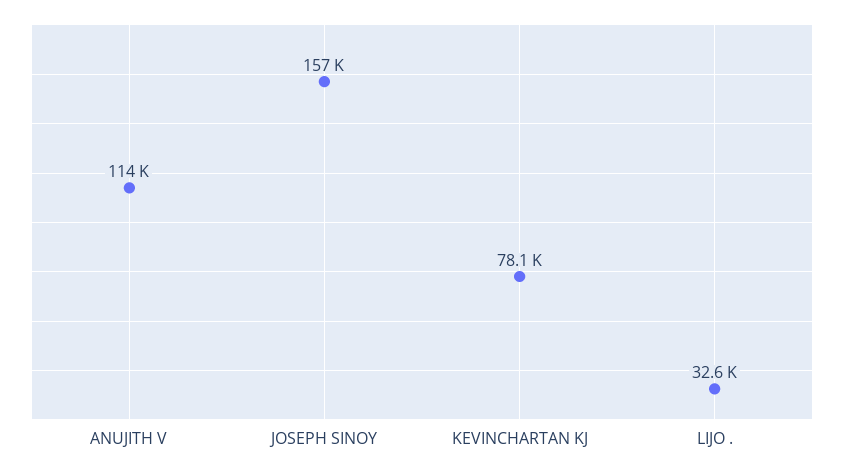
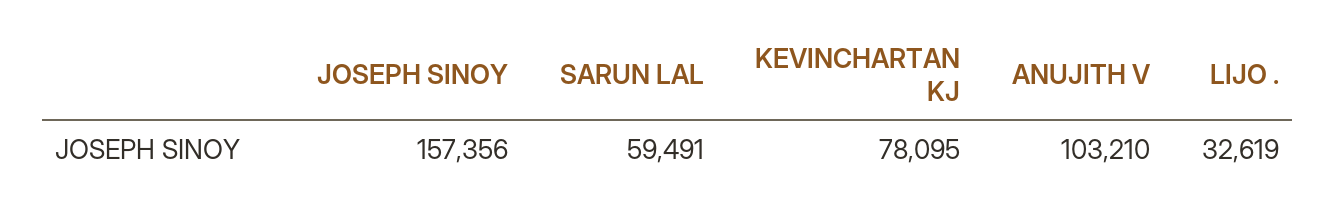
  {
-   "ANUJITH V": 114000,
+   "ANUJITH V": 103210,
    "JOSEPH SINOY": 157356,
    "KEVINCHARTAN KJ": 78095,
-   "LIJO .": 32619
+   "LIJO .": 32619,
+   "SARUN LAL": 59491
  }

